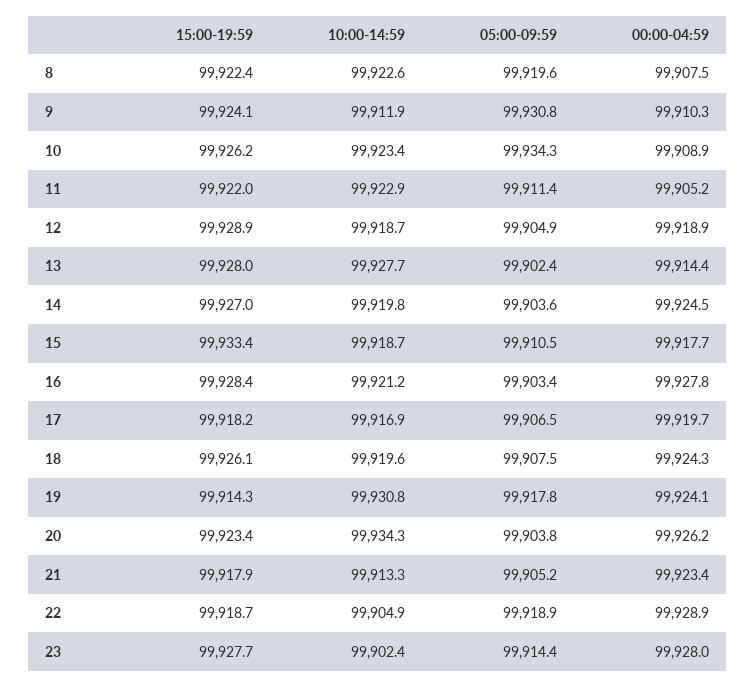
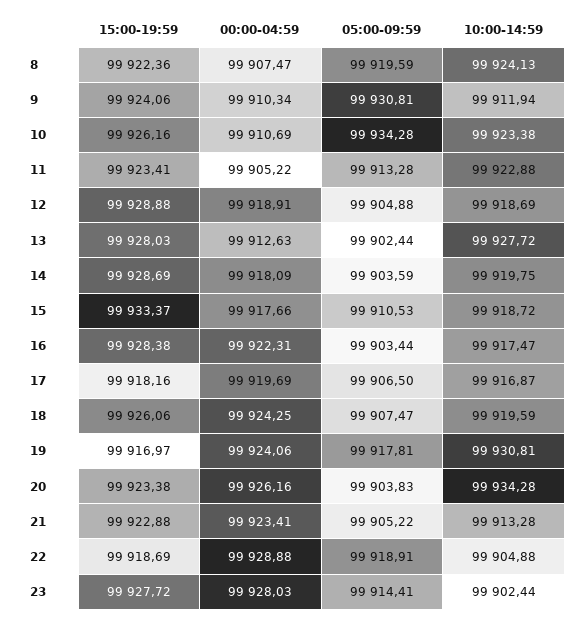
  {
    "15:00-19:59": {
      "8": 99922.36,
      "9": 99924.06,
      "10": 99926.16,
-     "11": 99922,
+     "11": 99923.41,
      "12": 99928.88,
      "13": 99928.03,
-     "14": 99927,
+     "14": 99928.69,
      "15": 99933.37,
      "16": 99928.38,
      "17": 99918.16,
      "18": 99926.06,
-     "19": 99914.3,
+     "19": 99916.97,
      "20": 99923.38,
-     "21": 99917.9,
+     "21": 99922.88,
      "22": 99918.69,
      "23": 99927.72
    },
    "10:00-14:59": {
-     "8": 99922.6,
+     "8": 99924.13,
      "9": 99911.94,
      "10": 99923.38,
      "11": 99922.88,
      "12": 99918.69,
      "13": 99927.72,
      "14": 99919.75,
      "15": 99918.72,
-     "16": 99921.2,
+     "16": 99917.47,
      "17": 99916.87,
      "18": 99919.59,
      "19": 99930.81,
      "20": 99934.28,
      "21": 99913.28,
      "22": 99904.88,
      "23": 99902.44
    },
    "05:00-09:59": {
      "8": 99919.59,
      "9": 99930.81,
      "10": 99934.28,
-     "11": 99911.4,
+     "11": 99913.28,
      "12": 99904.88,
      "13": 99902.44,
      "14": 99903.59,
      "15": 99910.53,
      "16": 99903.44,
      "17": 99906.5,
      "18": 99907.47,
      "19": 99917.81,
      "20": 99903.83,
      "21": 99905.22,
      "22": 99918.91,
      "23": 99914.41
    },
    "00:00-04:59": {
      "8": 99907.47,
      "9": 99910.34,
-     "10": 99908.9,
+     "10": 99910.69,
      "11": 99905.22,
      "12": 99918.91,
-     "13": 99914.4,
+     "13": 99912.63,
-     "14": 99924.5,
+     "14": 99918.09,
      "15": 99917.66,
-     "16": 99927.8,
+     "16": 99922.31,
      "17": 99919.69,
      "18": 99924.25,
      "19": 99924.06,
      "20": 99926.16,
      "21": 99923.41,
      "22": 99928.88,
      "23": 99928.03
    }
  }

